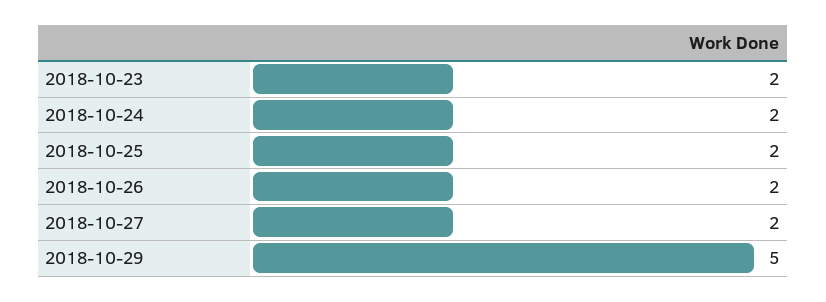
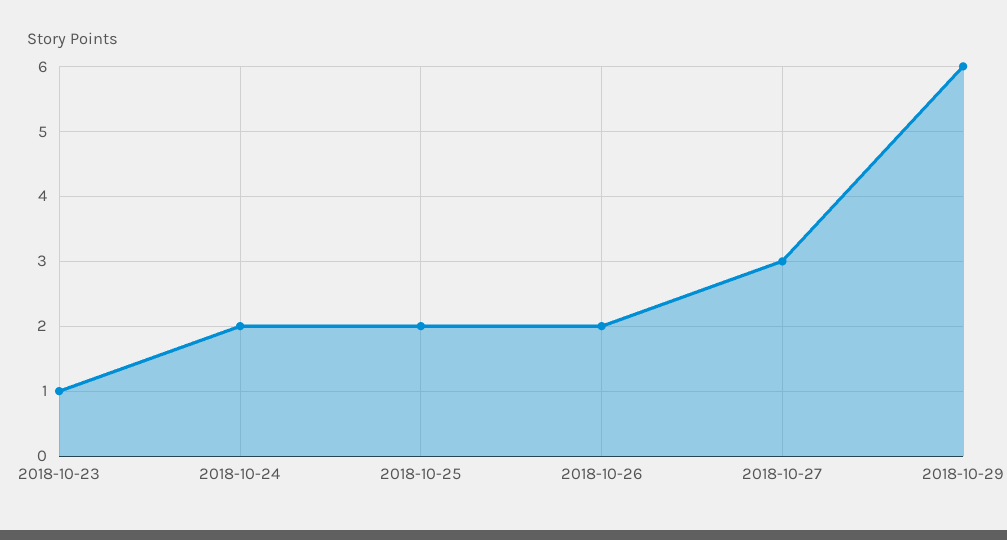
  {
-   "2018-10-23": 2,
+   "2018-10-23": 1,
    "2018-10-24": 2,
    "2018-10-25": 2,
    "2018-10-26": 2,
-   "2018-10-27": 2,
+   "2018-10-27": 3,
-   "2018-10-29": 5
+   "2018-10-29": 6
  }

